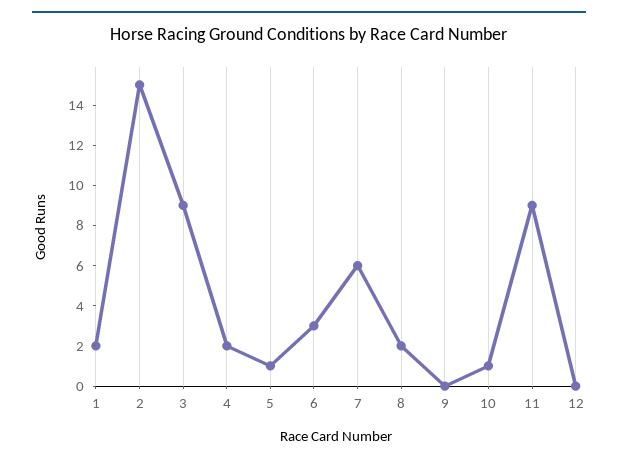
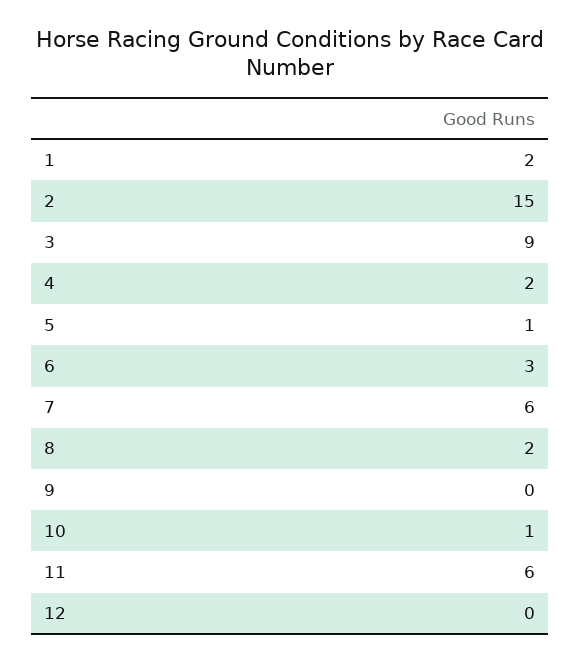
  {
    "1": 2,
    "2": 15,
    "3": 9,
    "4": 2,
    "5": 1,
    "6": 3,
    "7": 6,
    "8": 2,
    "9": 0,
    "10": 1,
-   "11": 9,
+   "11": 6,
    "12": 0
  }

